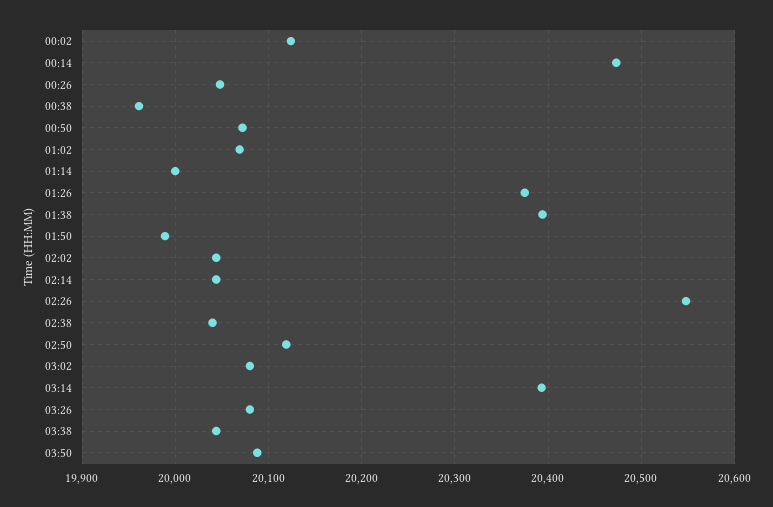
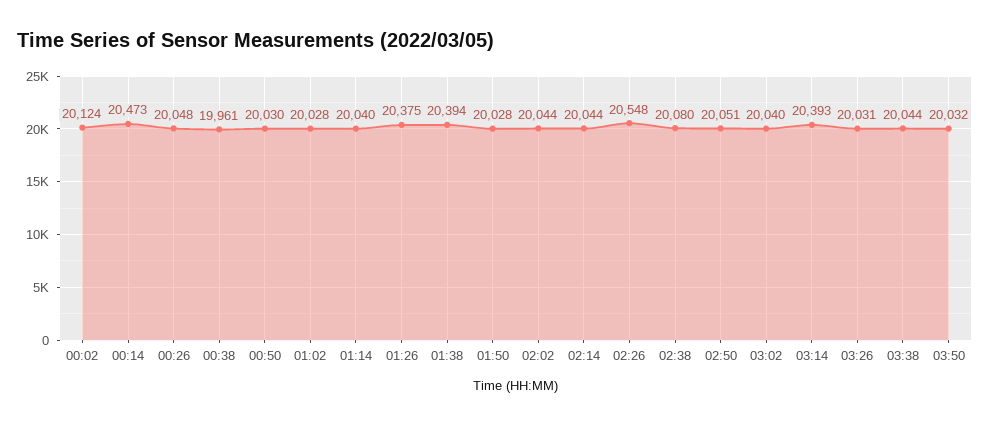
  {
    "00:02": 20124,
    "00:14": 20473,
    "00:26": 20048,
    "00:38": 19961,
-   "00:50": 20070,
+   "00:50": 20030,
-   "01:02": 20070,
+   "01:02": 20028,
-   "01:14": 20000,
+   "01:14": 20040,
    "01:26": 20375,
    "01:38": 20394,
-   "01:50": 19990,
+   "01:50": 20028,
    "02:02": 20044,
    "02:14": 20044,
    "02:26": 20548,
-   "02:38": 20040,
+   "02:38": 20080,
-   "02:50": 20120,
+   "02:50": 20051,
-   "03:02": 20080,
+   "03:02": 20040,
    "03:14": 20393,
-   "03:26": 20080,
+   "03:26": 20031,
    "03:38": 20044,
-   "03:50": 20090
+   "03:50": 20032
  }

